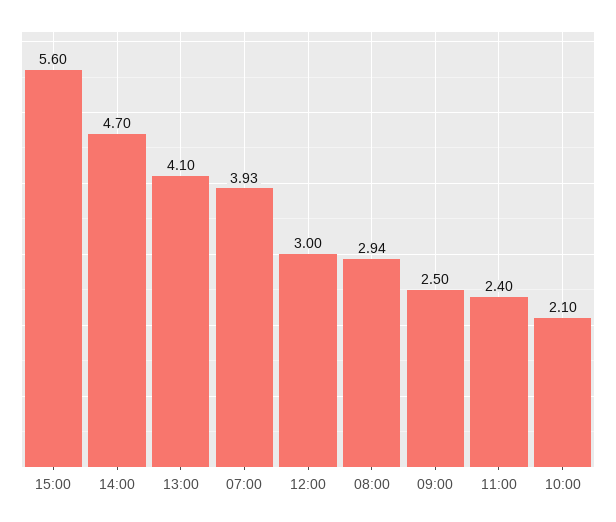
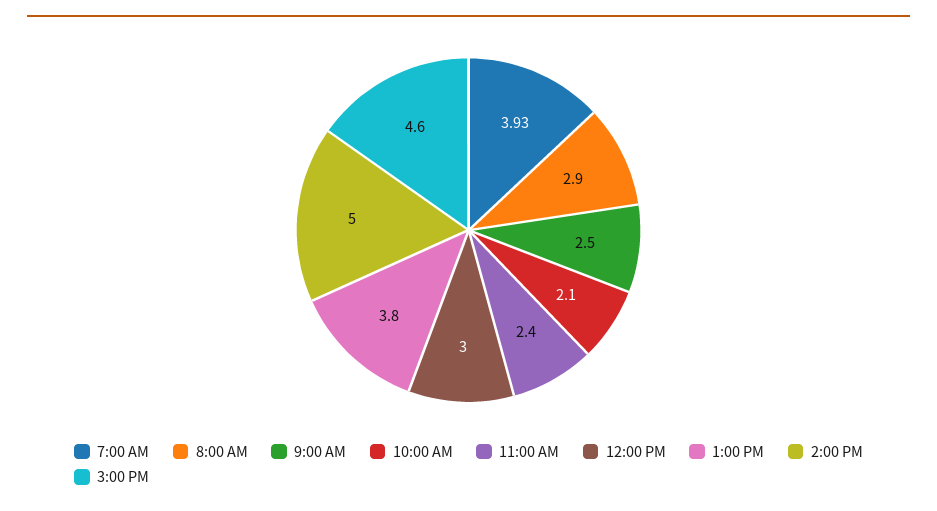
  {
-   "15:00": 5.6,
+   "15:00": 4.6,
-   "14:00": 4.7,
+   "14:00": 5,
-   "13:00": 4.1,
+   "13:00": 3.8,
    "07:00": 3.93,
    "12:00": 3,
-   "08:00": 2.94,
+   "08:00": 2.9,
    "09:00": 2.5,
    "11:00": 2.4,
    "10:00": 2.1
  }

